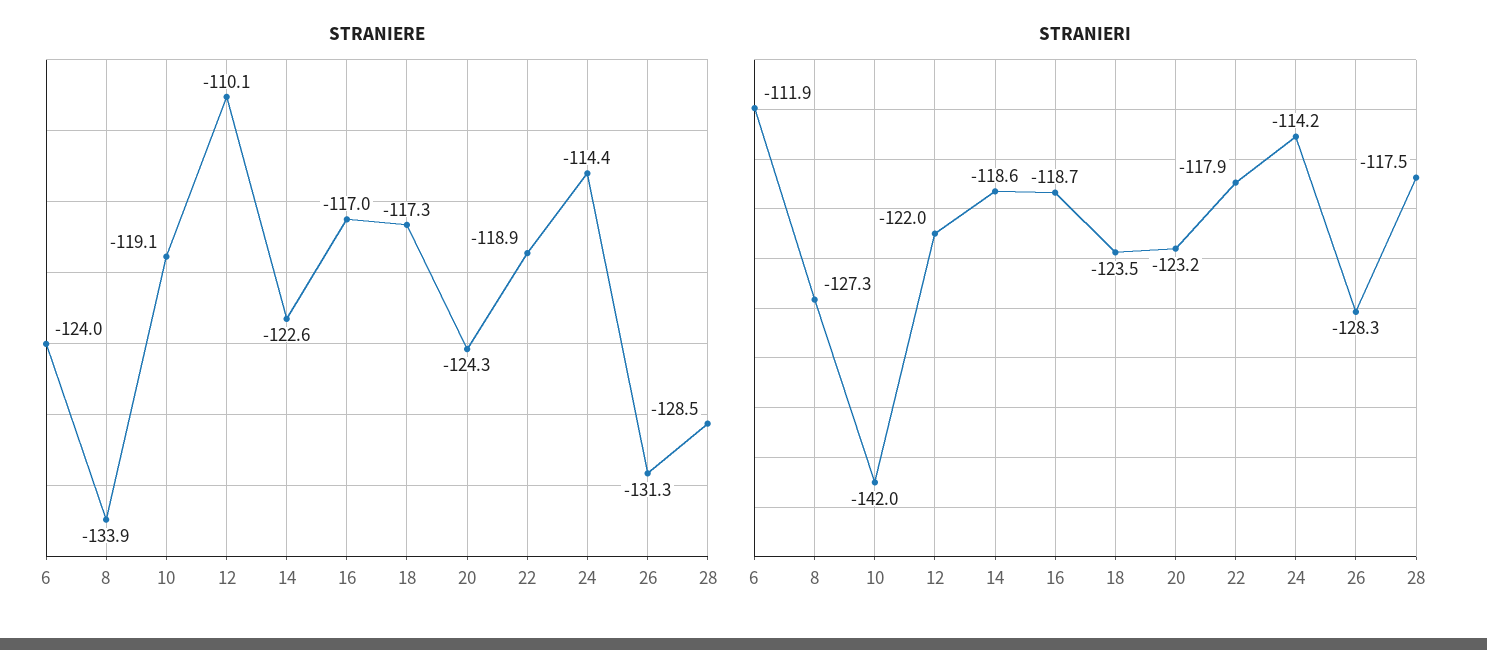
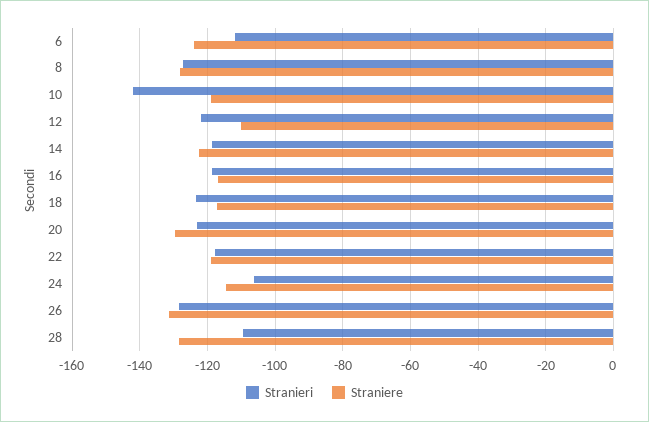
  {
    "STRANIERE": {
      "6": -124,
-     "8": -133.9,
+     "8": -128,
      "10": -119.1,
      "12": -110.1,
      "14": -122.6,
      "16": -117,
      "18": -117.3,
-     "20": -124.3,
+     "20": -130,
      "22": -118.9,
      "24": -114.4,
      "26": -131.3,
      "28": -128.5
    },
    "STRANIERI": {
      "6": -111.9,
      "8": -127.3,
      "10": -142,
      "12": -122,
      "14": -118.6,
      "16": -118.7,
      "18": -123.5,
      "20": -123.2,
      "22": -117.9,
-     "24": -114.2,
+     "24": -106,
      "26": -128.3,
-     "28": -117.5
+     "28": -110
    }
  }

